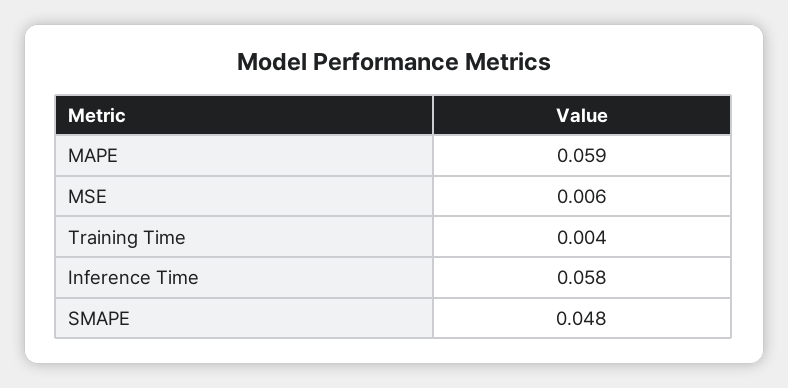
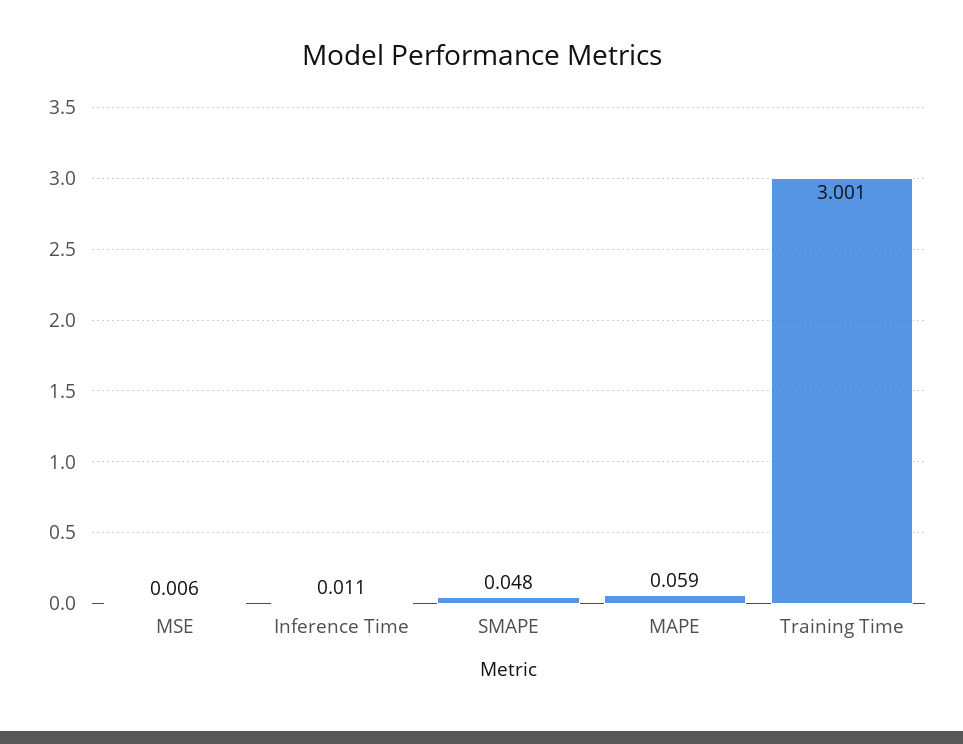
  {
    "MAPE": 0.059,
    "MSE": 0.006,
-   "Training Time": 0.004,
+   "Training Time": 3.001,
-   "Inference Time": 0.058,
+   "Inference Time": 0.011,
    "SMAPE": 0.048
  }

